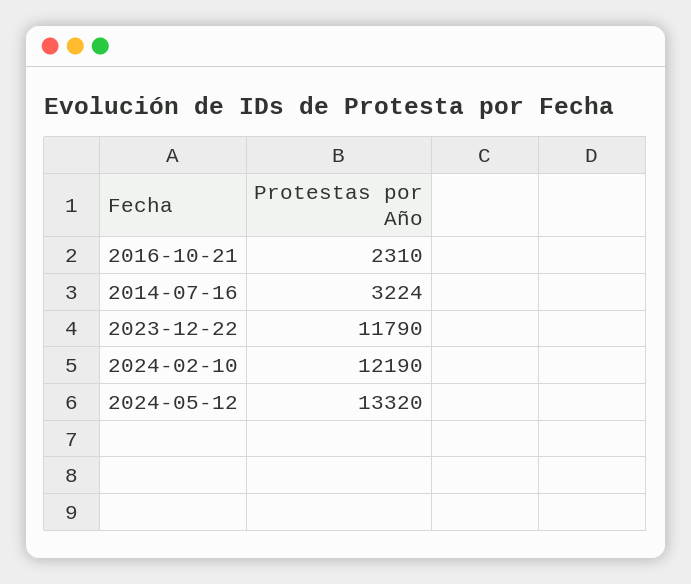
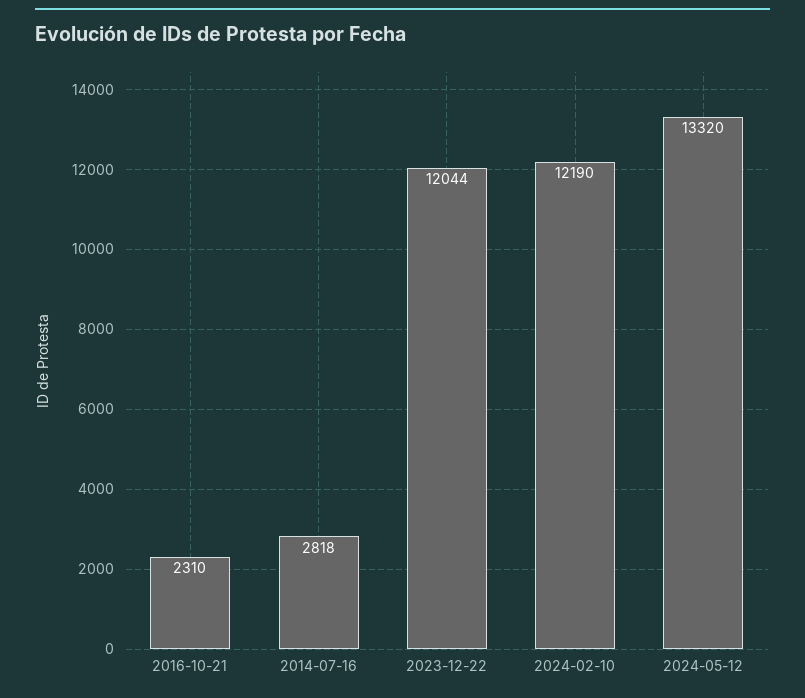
  {
    "2016-10-21": 2310,
-   "2014-07-16": 3224,
+   "2014-07-16": 2818,
-   "2023-12-22": 11790,
+   "2023-12-22": 12044,
    "2024-02-10": 12190,
    "2024-05-12": 13320
  }

